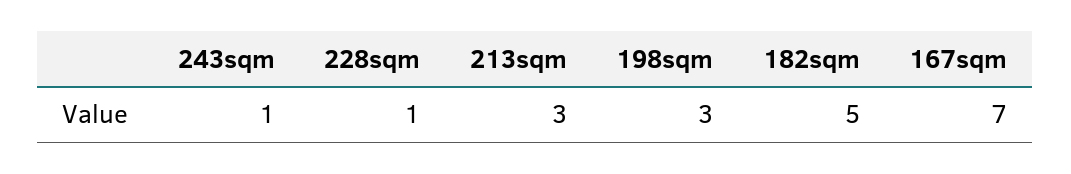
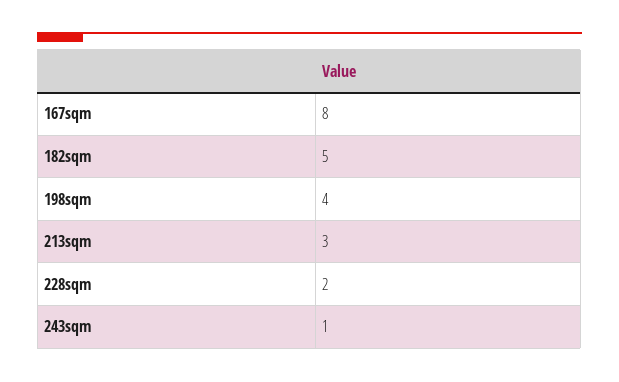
  {
    "243sqm": 1,
-   "228sqm": 1,
+   "228sqm": 2,
    "213sqm": 3,
-   "198sqm": 3,
+   "198sqm": 4,
    "182sqm": 5,
-   "167sqm": 7
+   "167sqm": 8
  }

